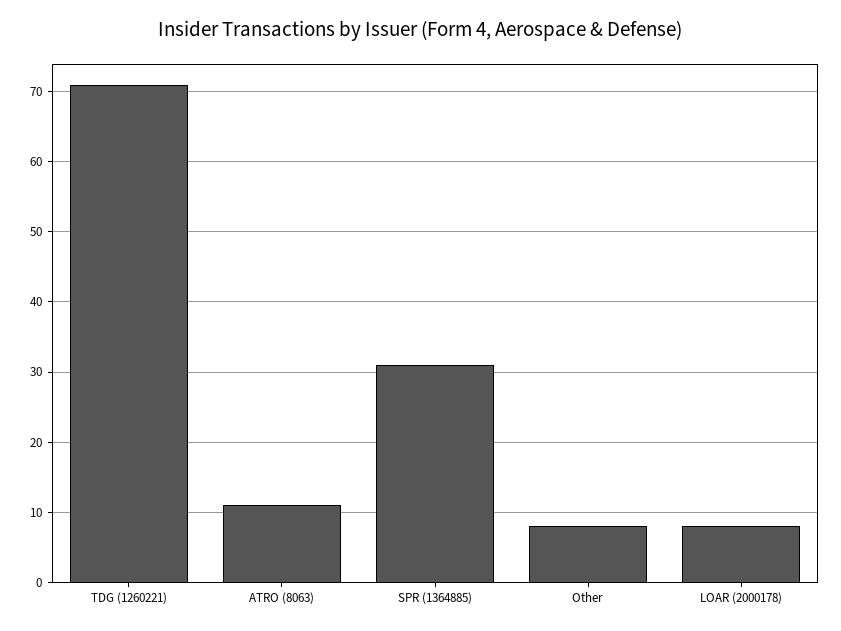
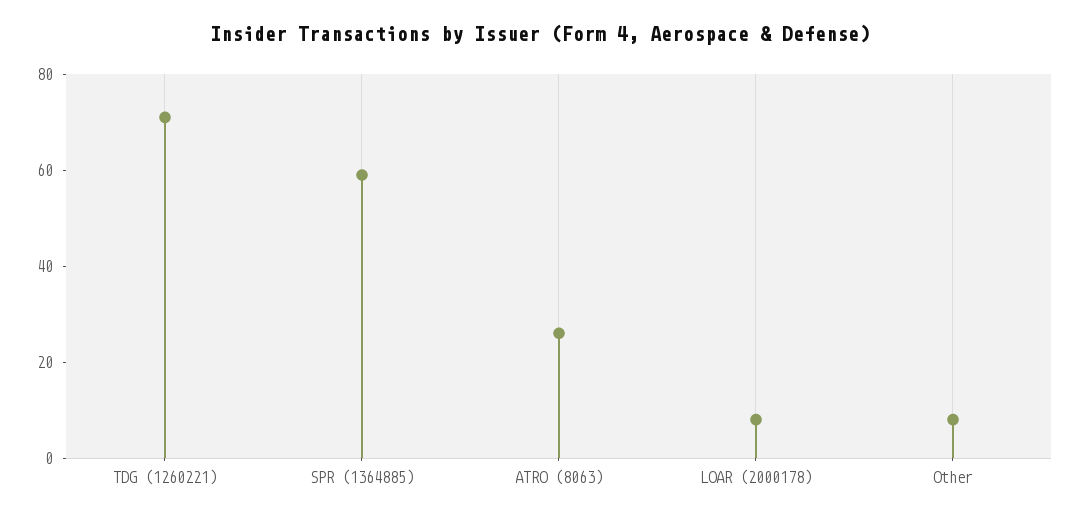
  {
    "TDG (1260221)": 71,
-   "ATRO (8063)": 11,
+   "ATRO (8063)": 25,
-   "SPR (1364885)": 31,
+   "SPR (1364885)": 60,
    "Other": 8,
    "LOAR (2000178)": 8
  }

